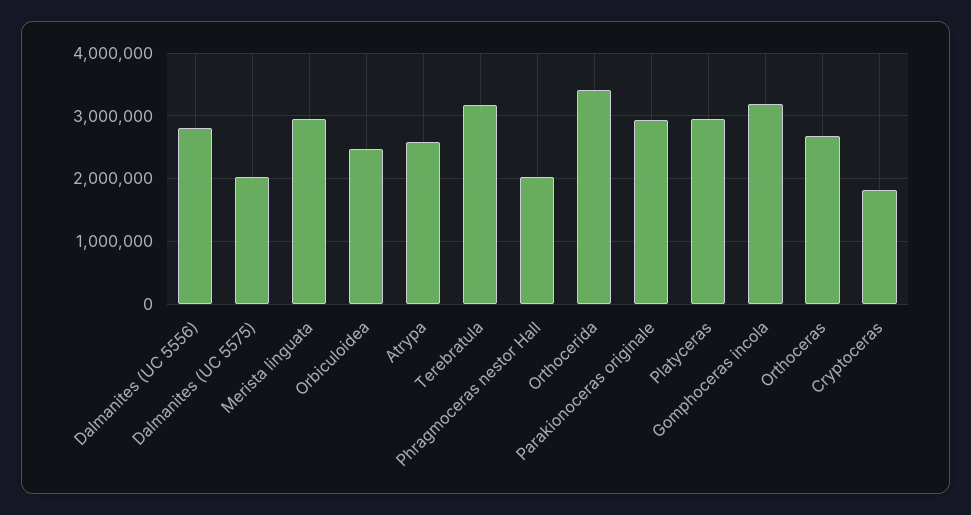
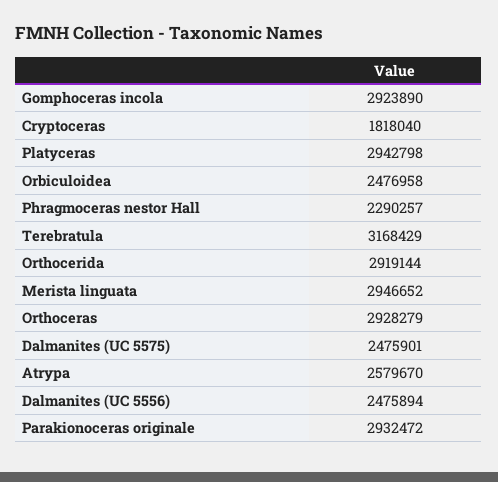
  {
-   "Dalmanites (UC 5556)": 2800000,
+   "Dalmanites (UC 5556)": 2475894,
-   "Dalmanites (UC 5575)": 2000000,
+   "Dalmanites (UC 5575)": 2475901,
    "Merista linguata": 2946652,
    "Orbiculoidea": 2476958,
    "Atrypa": 2579670,
    "Terebratula": 3168429,
-   "Phragmoceras nestor Hall": 2000000,
+   "Phragmoceras nestor Hall": 2290257,
-   "Orthocerida": 3400000,
+   "Orthocerida": 2919144,
    "Parakionoceras originale": 2932472,
    "Platyceras": 2942798,
-   "Gomphoceras incola": 3200000,
+   "Gomphoceras incola": 2923890,
-   "Orthoceras": 2700000,
+   "Orthoceras": 2928279,
    "Cryptoceras": 1818040
  }

